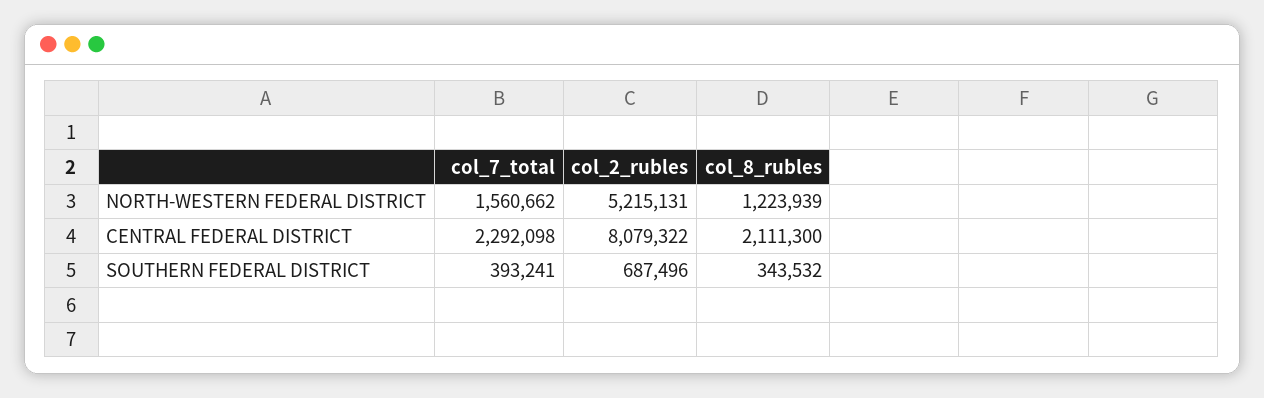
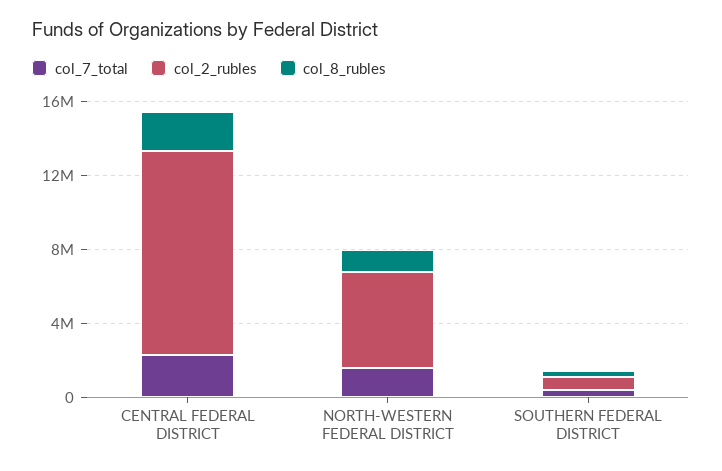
  {
    "col_7_total": {
      "NORTH-WESTERN FEDERAL DISTRICT": 1560662,
      "CENTRAL FEDERAL DISTRICT": 2292098,
      "SOUTHERN FEDERAL DISTRICT": 393241
    },
    "col_2_rubles": {
      "NORTH-WESTERN FEDERAL DISTRICT": 5215131,
-     "CENTRAL FEDERAL DISTRICT": 8079322,
+     "CENTRAL FEDERAL DISTRICT": 11000000,
      "SOUTHERN FEDERAL DISTRICT": 687496
    },
    "col_8_rubles": {
      "NORTH-WESTERN FEDERAL DISTRICT": 1223939,
      "CENTRAL FEDERAL DISTRICT": 2111300,
      "SOUTHERN FEDERAL DISTRICT": 343532
    }
  }

